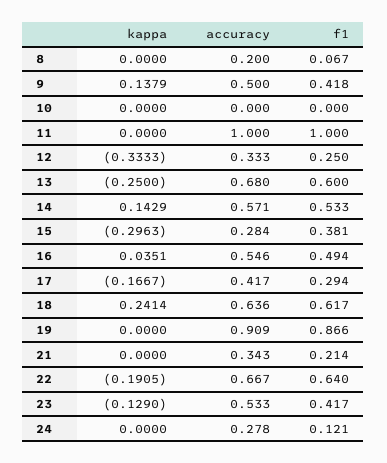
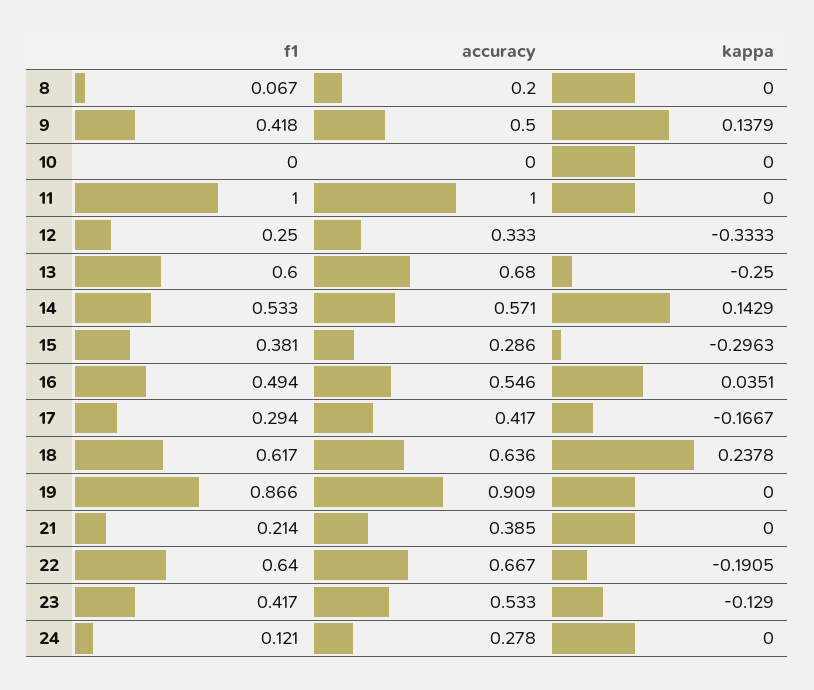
  {
    "kappa": {
      "8": 0,
      "9": 0.1379,
      "10": 0,
      "11": 0,
      "12": -0.3333,
      "13": -0.25,
      "14": 0.1429,
      "15": -0.2963,
      "16": 0.0351,
      "17": -0.1667,
-     "18": 0.2414,
+     "18": 0.2378,
      "19": 0,
      "21": 0,
      "22": -0.1905,
      "23": -0.129,
      "24": 0
    },
    "accuracy": {
      "8": 0.2,
      "9": 0.5,
      "10": 0,
      "11": 1,
      "12": 0.333,
      "13": 0.68,
      "14": 0.571,
-     "15": 0.284,
+     "15": 0.286,
      "16": 0.546,
      "17": 0.417,
      "18": 0.636,
      "19": 0.909,
-     "21": 0.343,
+     "21": 0.385,
      "22": 0.667,
      "23": 0.533,
      "24": 0.278
    },
    "f1": {
      "8": 0.067,
      "9": 0.418,
      "10": 0,
      "11": 1,
      "12": 0.25,
      "13": 0.6,
      "14": 0.533,
      "15": 0.381,
      "16": 0.494,
      "17": 0.294,
      "18": 0.617,
      "19": 0.866,
      "21": 0.214,
      "22": 0.64,
      "23": 0.417,
      "24": 0.121
    }
  }

